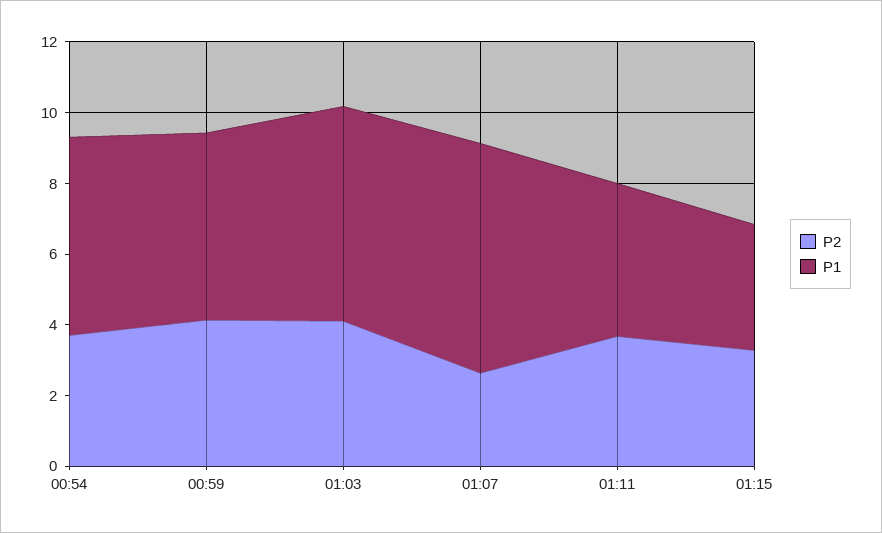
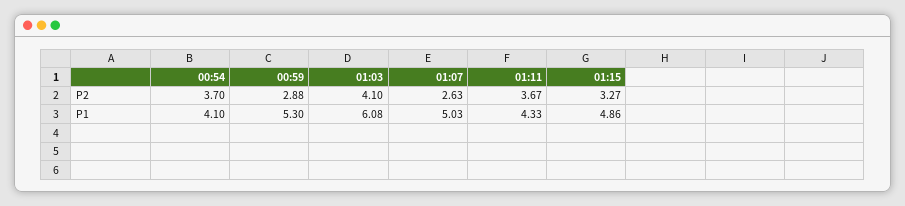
  {
    "P2": {
      "00:54": 3.7,
-     "00:59": 4,
+     "00:59": 2.88,
      "01:03": 4.1,
      "01:07": 2.63,
      "01:11": 3.67,
      "01:15": 3.27
    },
    "P1": {
-     "00:54": 5.5,
+     "00:54": 4.1,
      "00:59": 5.3,
      "01:03": 6.08,
-     "01:07": 6.5,
+     "01:07": 5.03,
      "01:11": 4.33,
-     "01:15": 3.5
+     "01:15": 4.86
    }
  }

